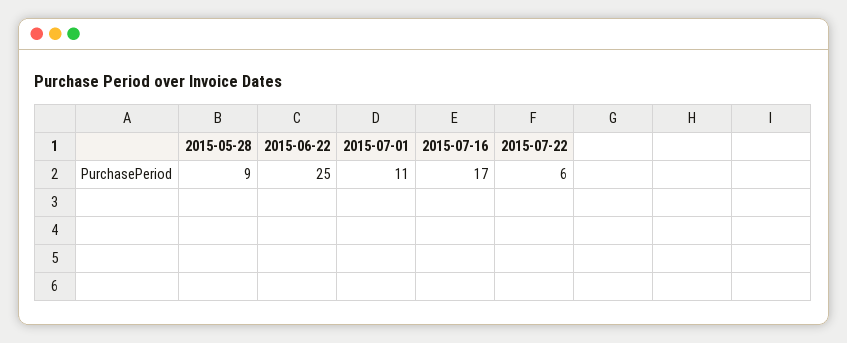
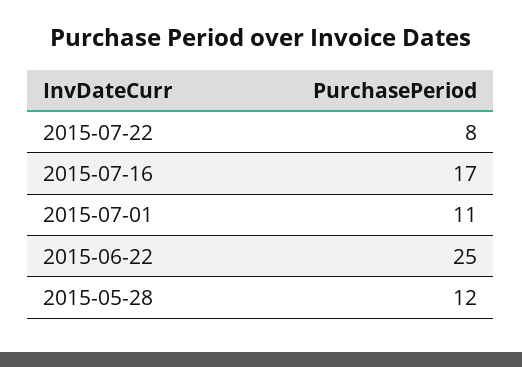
  {
-   "2015-05-28": 9,
+   "2015-05-28": 12,
    "2015-06-22": 25,
    "2015-07-01": 11,
    "2015-07-16": 17,
-   "2015-07-22": 6
+   "2015-07-22": 8
  }

